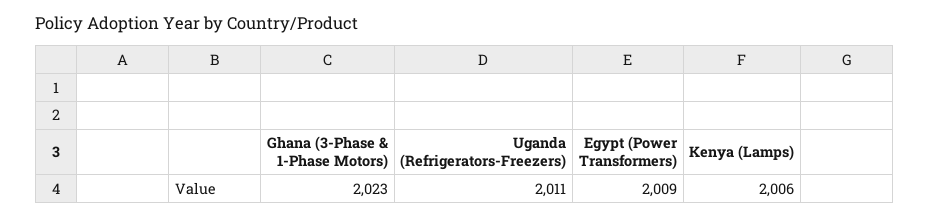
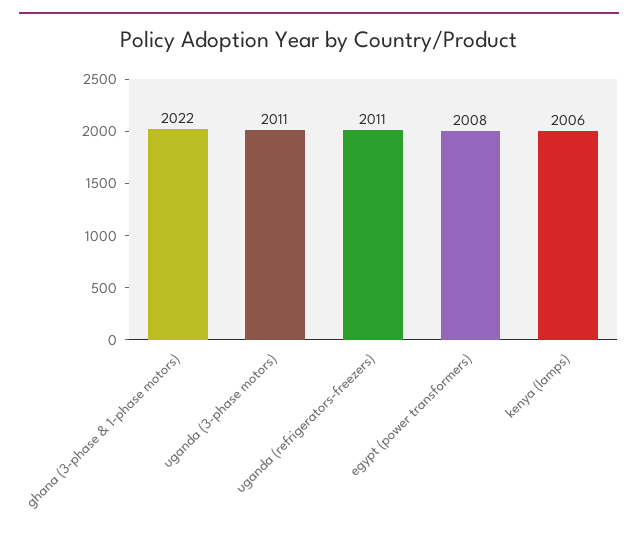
  {
-   "Ghana (3-Phase & 1-Phase Motors)": 2023,
+   "Ghana (3-Phase & 1-Phase Motors)": 2022,
    "Uganda (Refrigerators-Freezers)": 2011,
-   "Egypt (Power Transformers)": 2009,
+   "Egypt (Power Transformers)": 2008,
-   "Kenya (Lamps)": 2006
+   "Kenya (Lamps)": 2006,
+   "uganda (3-phase motors)": 2011
  }

